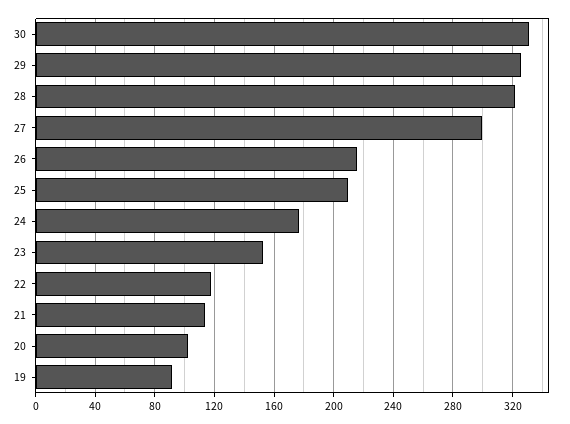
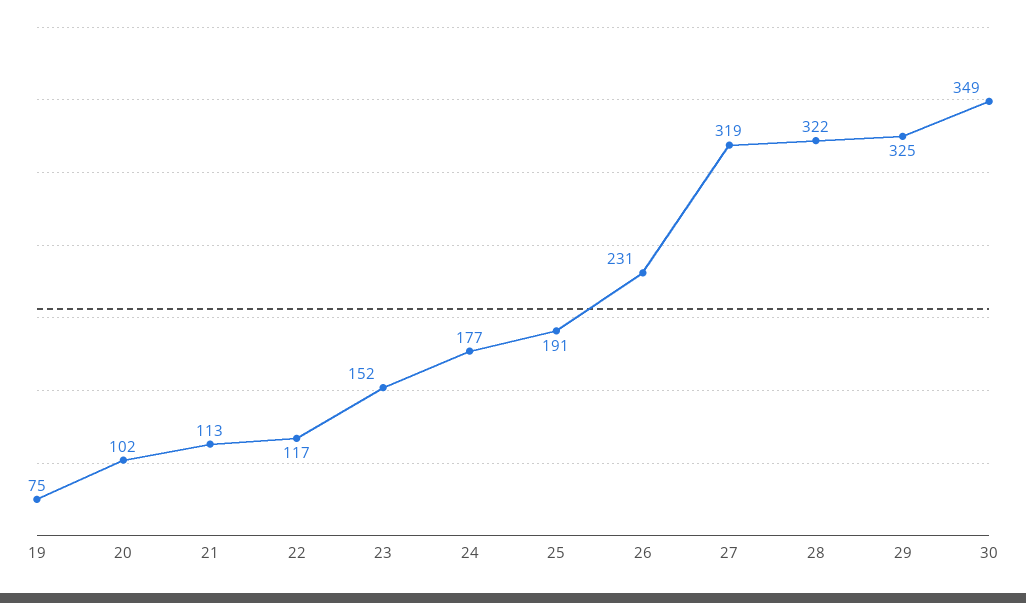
  {
-   "30": 330,
+   "30": 349,
    "29": 325,
    "28": 322,
-   "27": 300,
+   "27": 319,
-   "26": 215,
+   "26": 231,
-   "25": 210,
+   "25": 191,
    "24": 177,
    "23": 152,
    "22": 117,
    "21": 113,
    "20": 102,
-   "19": 90
+   "19": 75
  }

